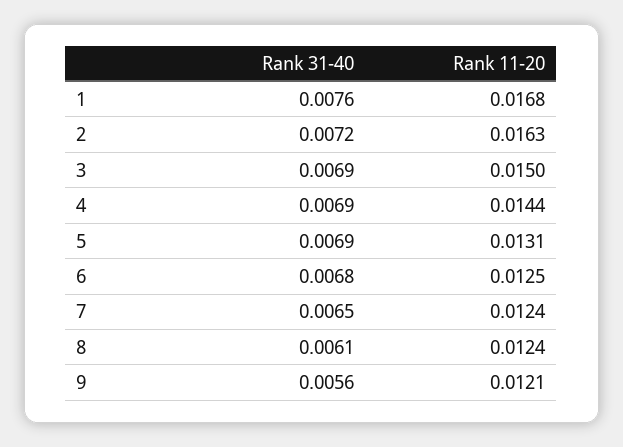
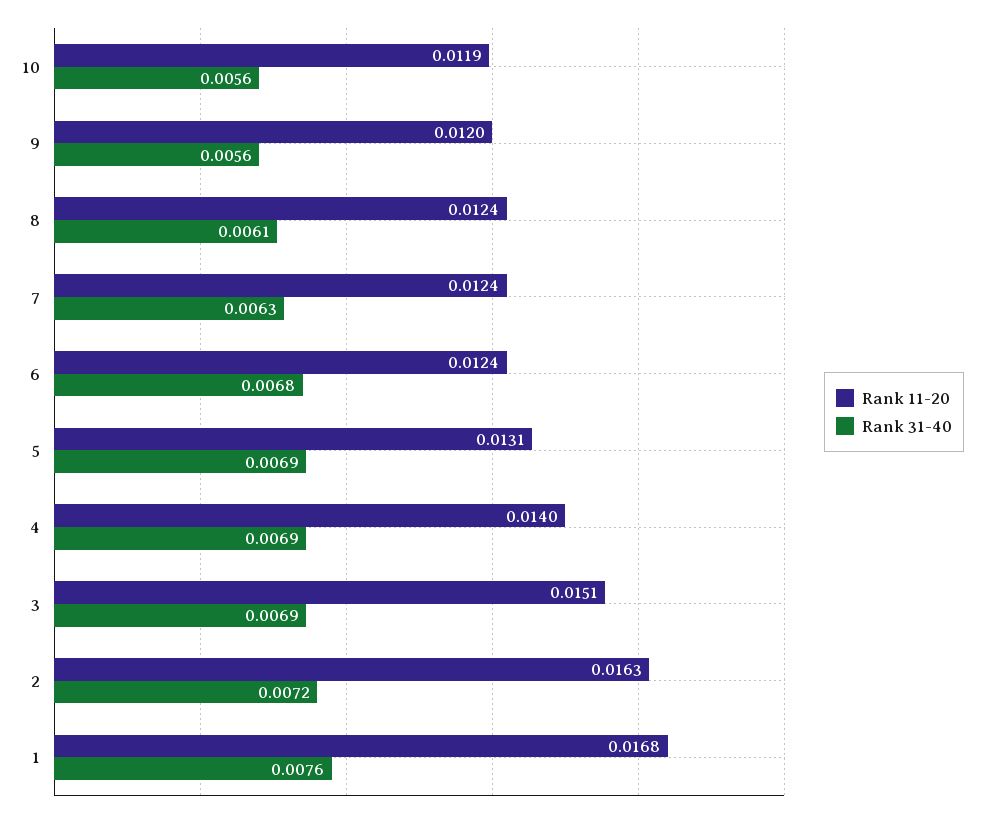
  {
    "Rank 31-40": {
      "1": 0.0076,
      "2": 0.0072,
      "3": 0.0069,
      "4": 0.0069,
      "5": 0.0069,
      "6": 0.0068,
-     "7": 0.0065,
+     "7": 0.0063,
      "8": 0.0061,
-     "9": 0.0056
+     "9": 0.0056,
+     "10": 0.0056
    },
    "Rank 11-20": {
      "1": 0.0168,
      "2": 0.0163,
-     "3": 0.015,
+     "3": 0.0151,
-     "4": 0.0144,
+     "4": 0.014,
      "5": 0.0131,
-     "6": 0.0125,
+     "6": 0.0124,
      "7": 0.0124,
      "8": 0.0124,
-     "9": 0.0121
+     "9": 0.012,
+     "10": 0.0119
    }
  }

